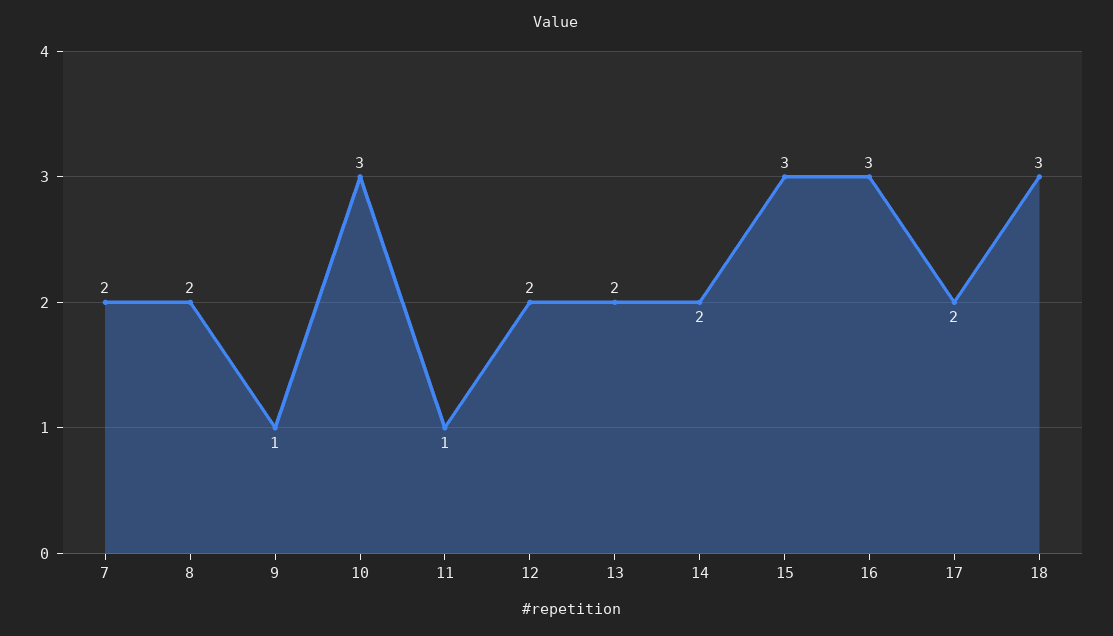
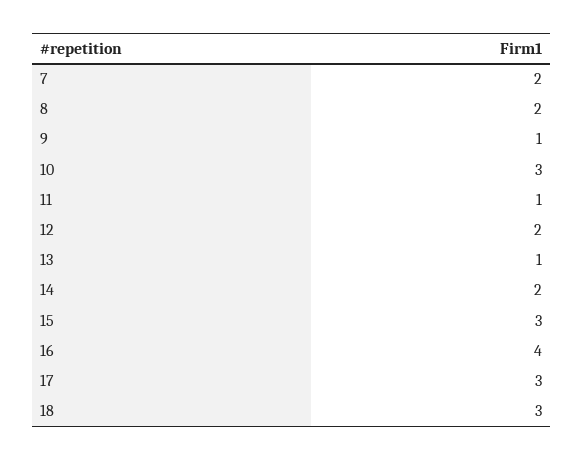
  {
    "7": 2,
    "8": 2,
    "9": 1,
    "10": 3,
    "11": 1,
    "12": 2,
-   "13": 2,
+   "13": 1,
    "14": 2,
    "15": 3,
-   "16": 3,
+   "16": 4,
-   "17": 2,
+   "17": 3,
    "18": 3
  }

